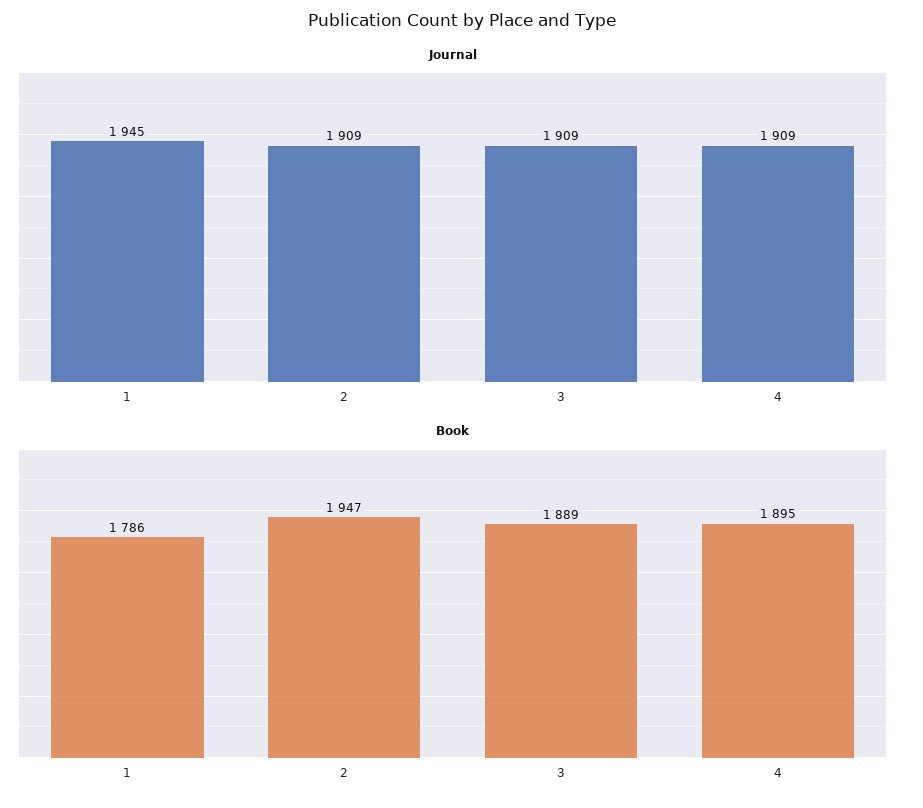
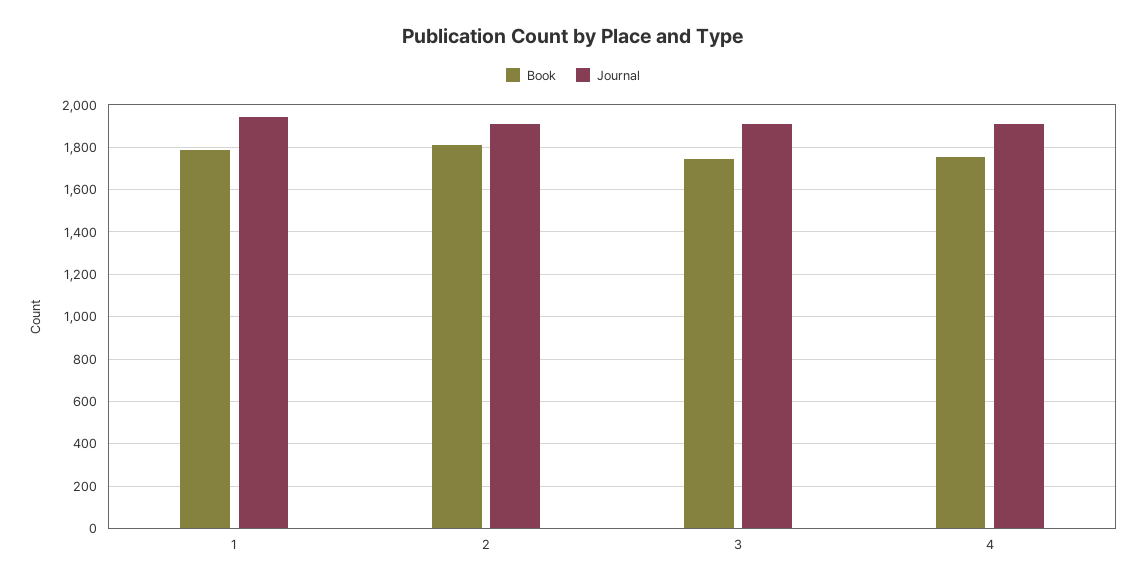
  {
    "Journal": {
      "1": 1945,
      "2": 1909,
      "3": 1909,
      "4": 1909
    },
    "Book": {
      "1": 1786,
-     "2": 1947,
+     "2": 1800,
-     "3": 1889,
+     "3": 1750,
-     "4": 1895
+     "4": 1750
    }
  }

